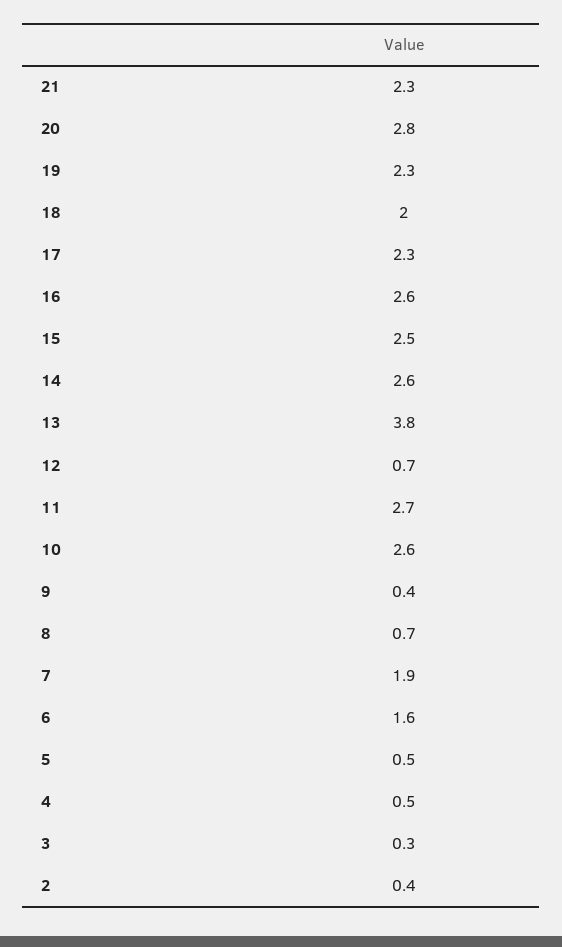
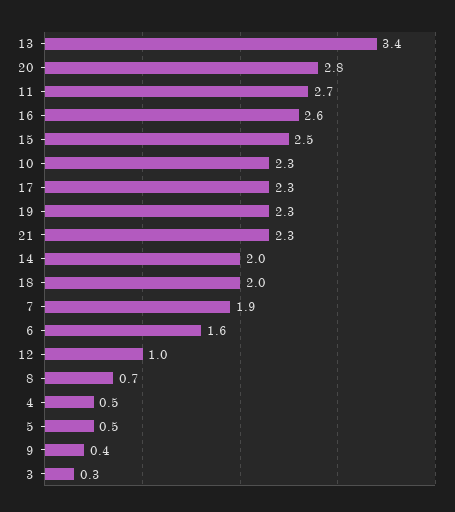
  {
    "21": 2.3,
    "20": 2.8,
    "19": 2.3,
    "18": 2,
    "17": 2.3,
    "16": 2.6,
    "15": 2.5,
-   "14": 2.6,
+   "14": 2,
-   "13": 3.8,
+   "13": 3.4,
-   "12": 0.7,
+   "12": 1,
    "11": 2.7,
-   "10": 2.6,
+   "10": 2.3,
    "9": 0.4,
    "8": 0.7,
    "7": 1.9,
    "6": 1.6,
    "5": 0.5,
    "4": 0.5,
-   "3": 0.3,
+   "3": 0.3
-   "2": 0.4
  }

